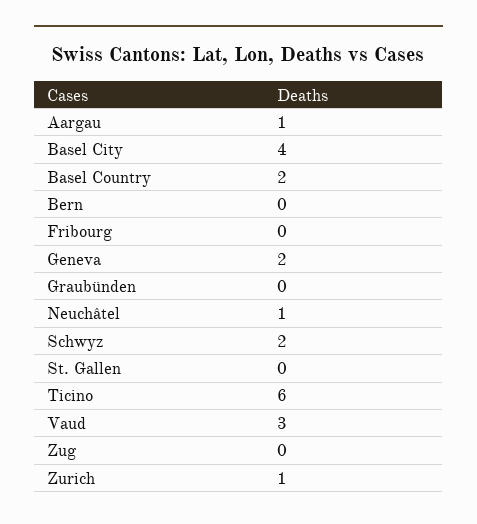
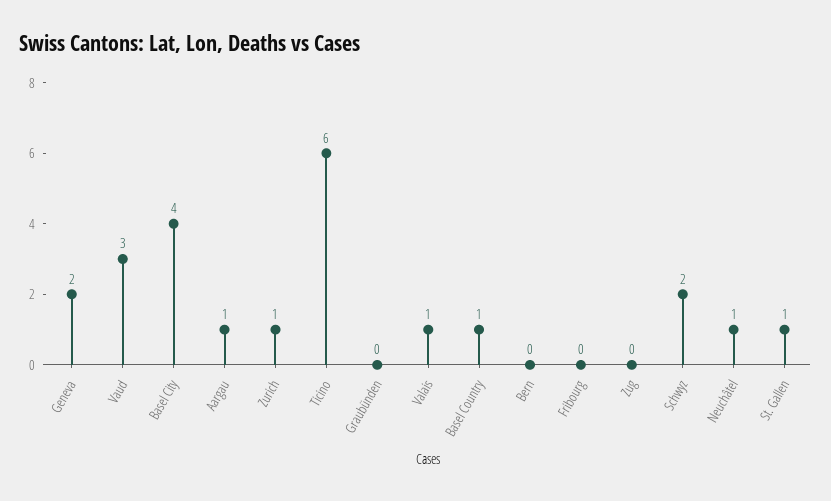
  {
    "Aargau": 1,
    "Basel City": 4,
-   "Basel Country": 2,
+   "Basel Country": 1,
    "Bern": 0,
    "Fribourg": 0,
    "Geneva": 2,
    "Graubünden": 0,
    "Neuchâtel": 1,
    "Schwyz": 2,
-   "St. Gallen": 0,
+   "St. Gallen": 1,
    "Ticino": 6,
    "Vaud": 3,
    "Zug": 0,
-   "Zurich": 1
+   "Zurich": 1,
+   "Valais": 1
  }

